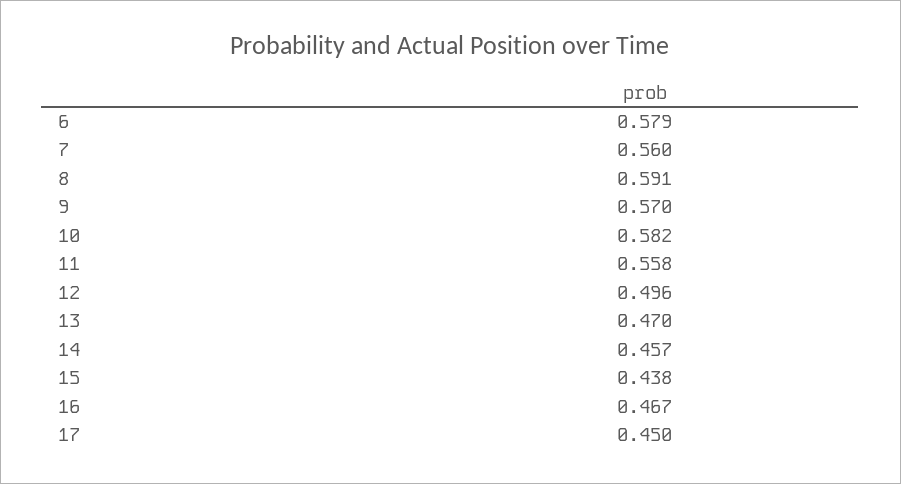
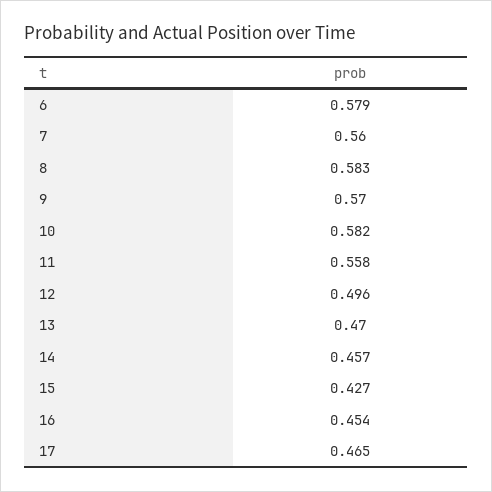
  {
    "6": 0.579,
    "7": 0.56,
-   "8": 0.591,
+   "8": 0.583,
    "9": 0.57,
    "10": 0.582,
    "11": 0.558,
    "12": 0.496,
    "13": 0.47,
    "14": 0.457,
-   "15": 0.438,
+   "15": 0.427,
-   "16": 0.467,
+   "16": 0.454,
-   "17": 0.45
+   "17": 0.465
  }

